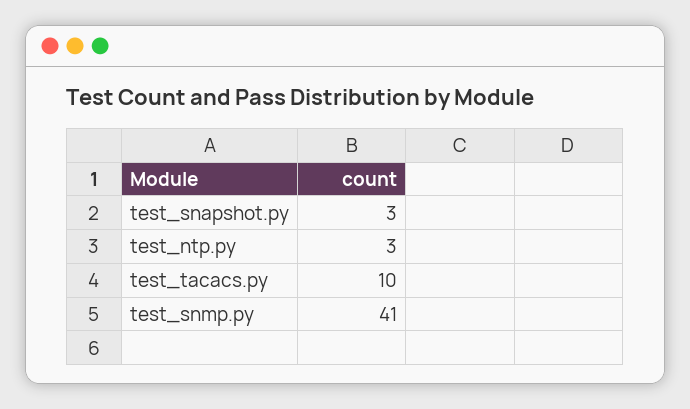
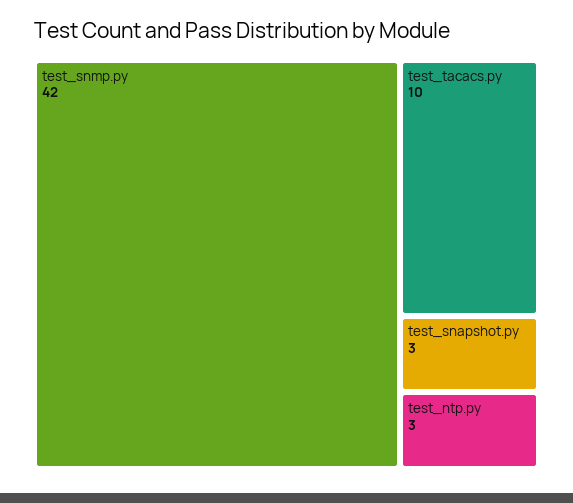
  {
    "test_snapshot.py": 3,
    "test_ntp.py": 3,
    "test_tacacs.py": 10,
-   "test_snmp.py": 41
+   "test_snmp.py": 42
  }

